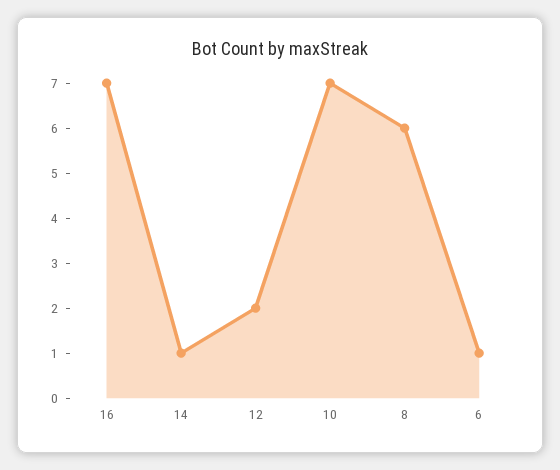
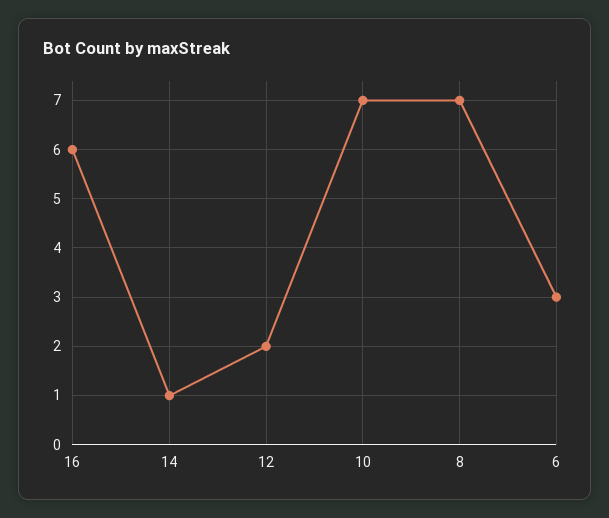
  {
-   "16": 7,
+   "16": 6,
    "14": 1,
    "12": 2,
    "10": 7,
-   "8": 6,
+   "8": 7,
-   "6": 1
+   "6": 3
  }

